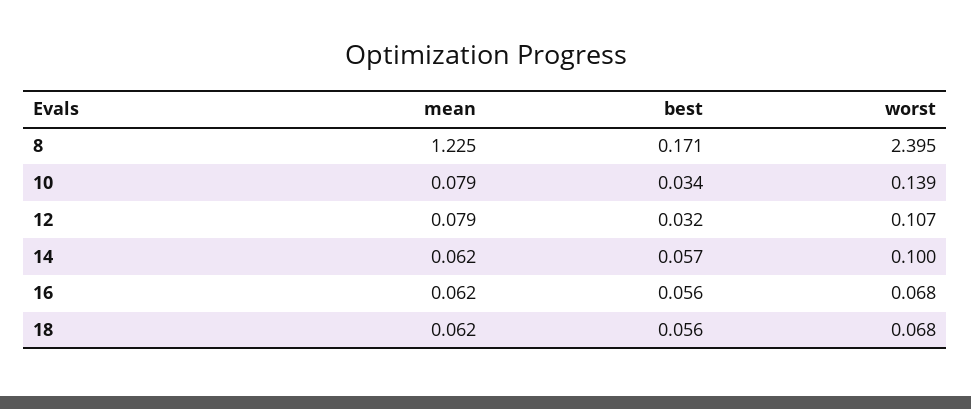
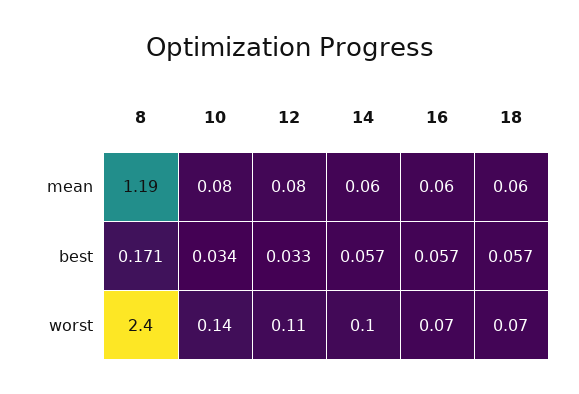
  {
    "mean": {
-     "8": 1.225,
+     "8": 1.19,
      "10": 0.079,
      "12": 0.079,
      "14": 0.062,
      "16": 0.062,
      "18": 0.062
    },
    "best": {
      "8": 0.171,
      "10": 0.034,
-     "12": 0.032,
+     "12": 0.033,
      "14": 0.057,
-     "16": 0.056,
+     "16": 0.057,
-     "18": 0.056
+     "18": 0.057
    },
    "worst": {
      "8": 2.395,
      "10": 0.139,
      "12": 0.107,
      "14": 0.1,
      "16": 0.068,
      "18": 0.068
    }
  }

